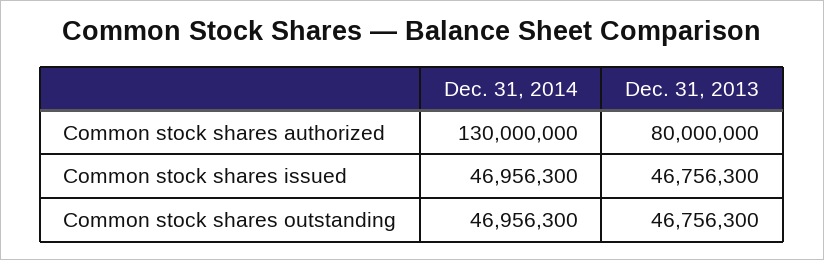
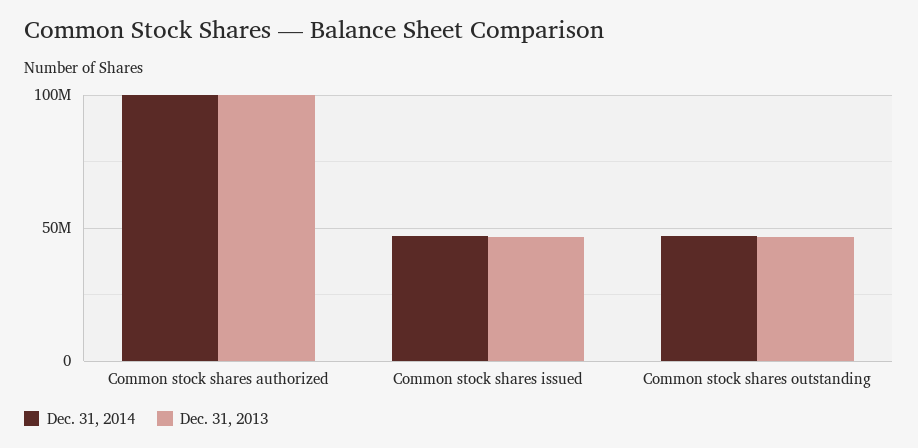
  {
    "Dec. 31, 2014": {
-     "Common stock shares authorized": 130000000,
+     "Common stock shares authorized": 100000000,
      "Common stock shares issued": 46956300,
      "Common stock shares outstanding": 46956300
    },
    "Dec. 31, 2013": {
-     "Common stock shares authorized": 80000000,
+     "Common stock shares authorized": 100000000,
      "Common stock shares issued": 46756300,
      "Common stock shares outstanding": 46756300
    }
  }

